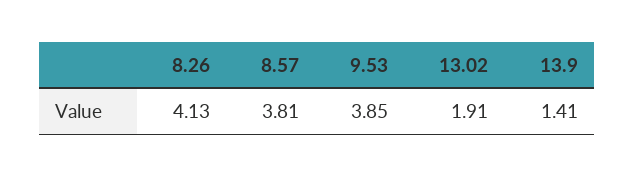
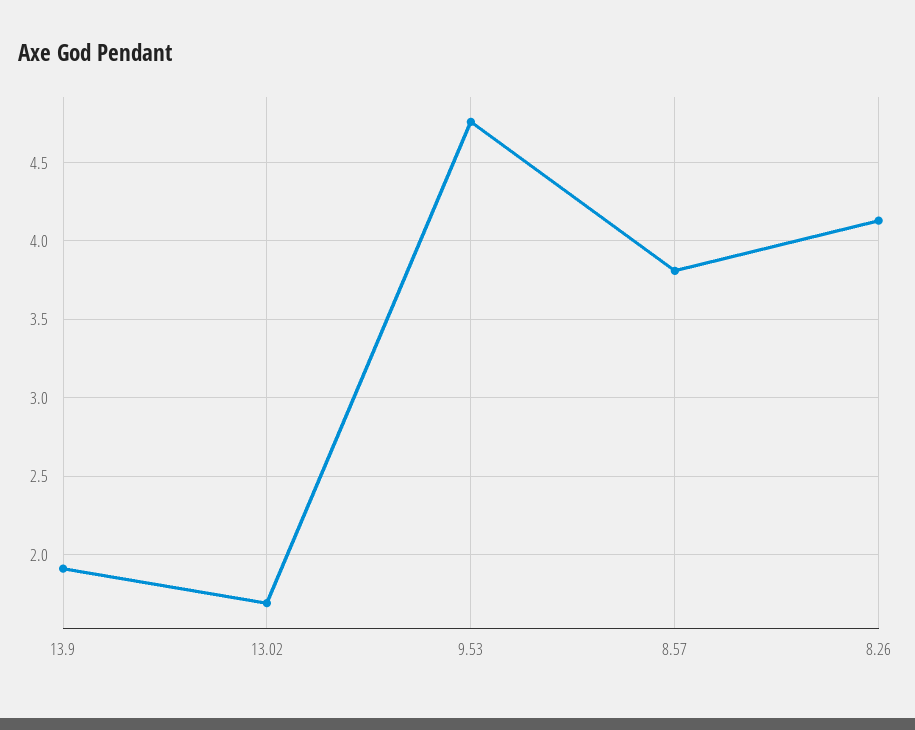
  {
    "8.26": 4.13,
    "8.57": 3.81,
-   "9.53": 3.85,
+   "9.53": 4.75,
-   "13.02": 1.91,
+   "13.02": 1.7,
-   "13.9": 1.41
+   "13.9": 1.9
  }

